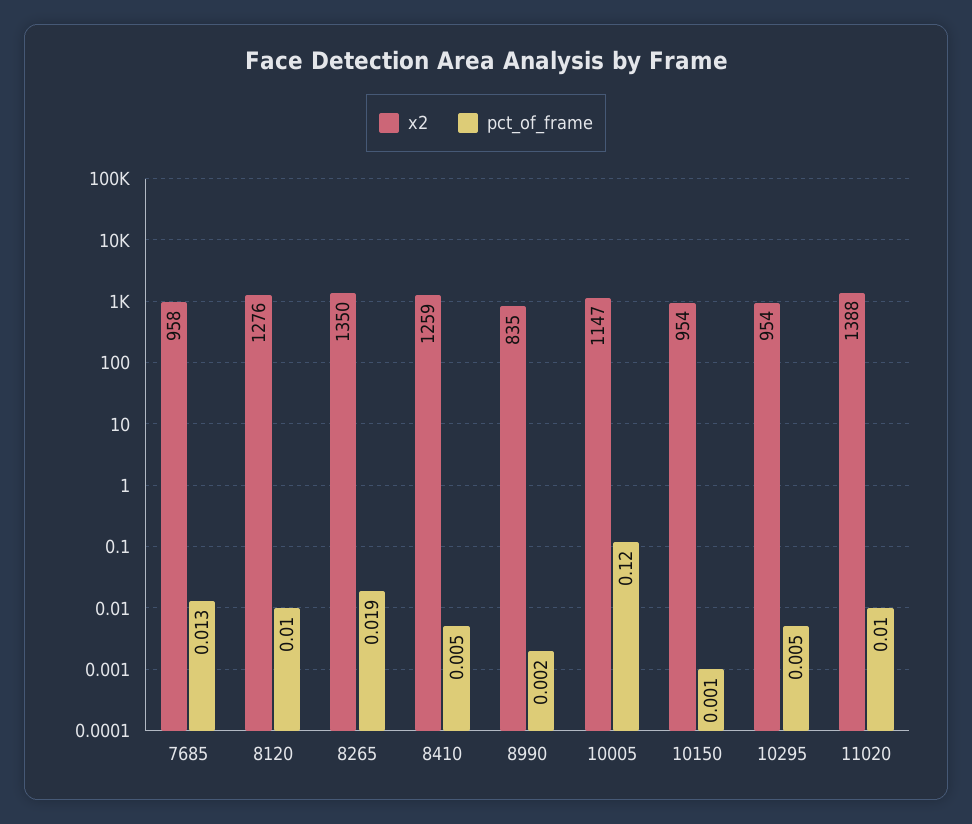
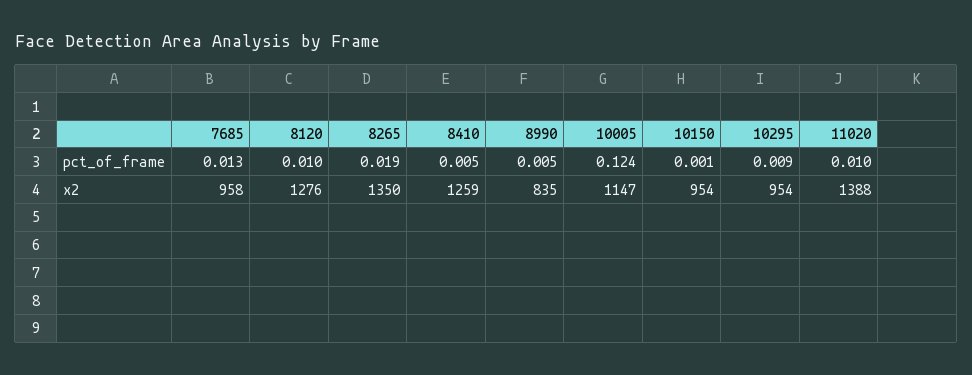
  {
    "x2": {
      "7685": 958,
      "8120": 1276,
      "8265": 1350,
      "8410": 1259,
      "8990": 835,
      "10005": 1147,
      "10150": 954,
      "10295": 954,
      "11020": 1388
    },
    "pct_of_frame": {
      "7685": 0.013,
      "8120": 0.01,
      "8265": 0.019,
      "8410": 0.005,
-     "8990": 0.002,
+     "8990": 0.005,
-     "10005": 0.12,
+     "10005": 0.124,
      "10150": 0.001,
-     "10295": 0.005,
+     "10295": 0.009,
      "11020": 0.01
    }
  }

